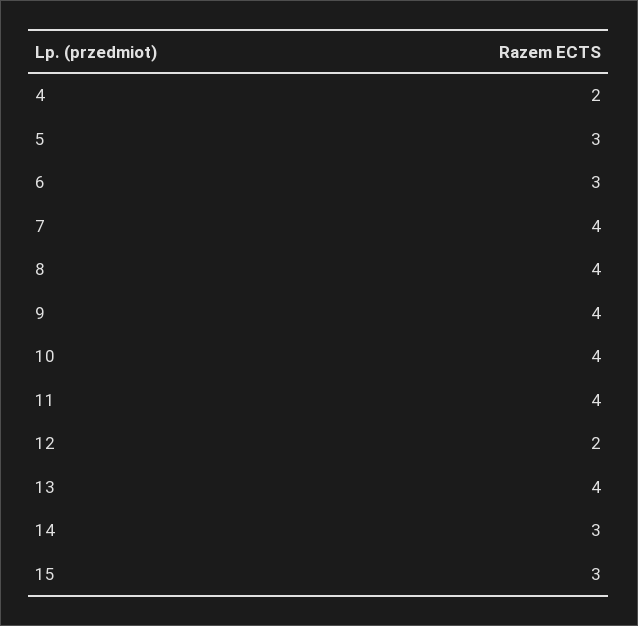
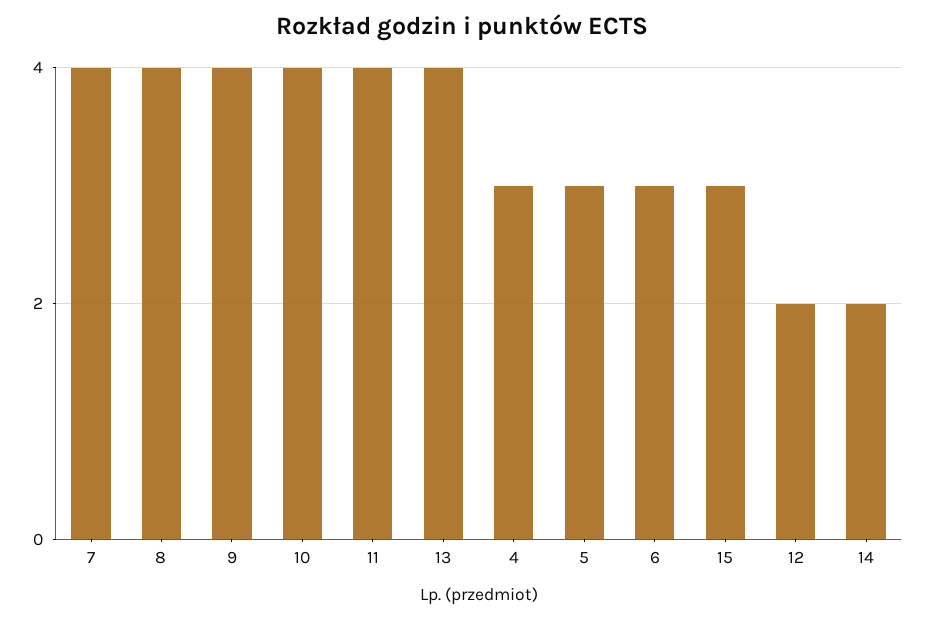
  {
-   "4": 2,
+   "4": 3,
    "5": 3,
    "6": 3,
    "7": 4,
    "8": 4,
    "9": 4,
    "10": 4,
    "11": 4,
    "12": 2,
    "13": 4,
-   "14": 3,
+   "14": 2,
    "15": 3
  }

